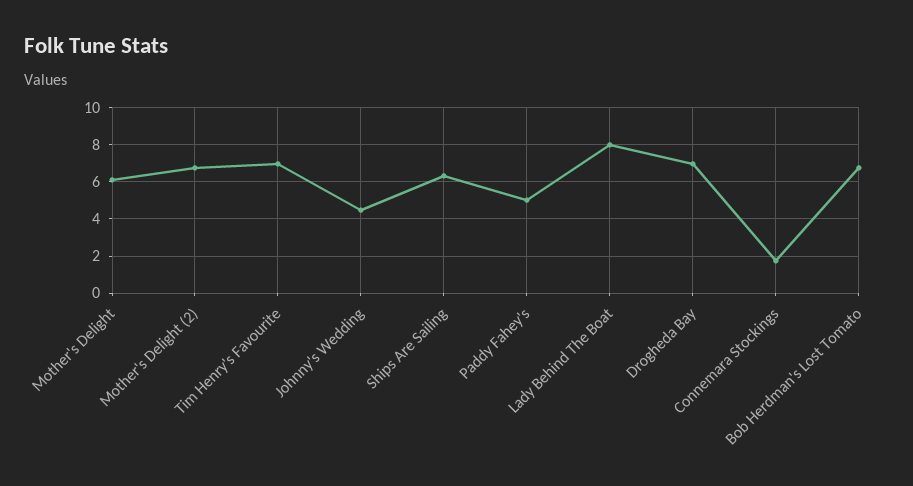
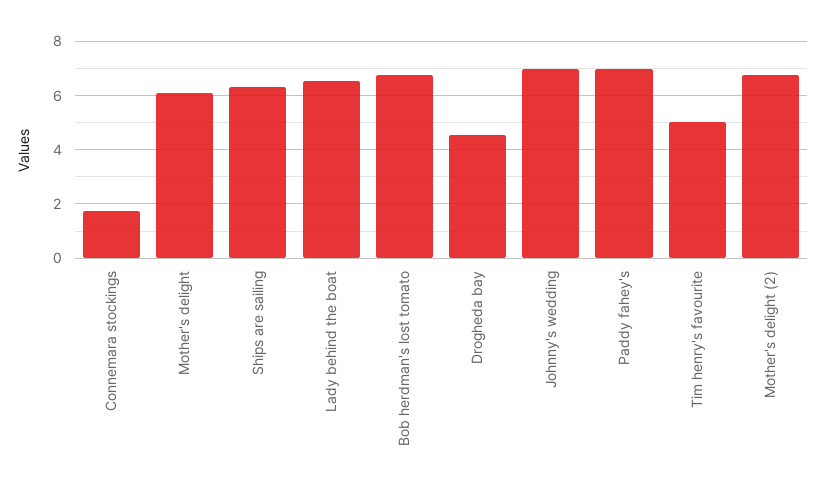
  {
    "Mother's Delight": 6,
    "Mother's Delight (2)": 6.75,
-   "Tim Henry's Favourite": 7,
+   "Tim Henry's Favourite": 5,
-   "Johnny's Wedding": 4.5,
+   "Johnny's Wedding": 7,
    "Ships Are Sailing": 6.25,
-   "Paddy Fahey's": 5,
+   "Paddy Fahey's": 7,
-   "Lady Behind The Boat": 8,
+   "Lady Behind The Boat": 6.5,
-   "Drogheda Bay": 7,
+   "Drogheda Bay": 4.5,
    "Connemara Stockings": 1.75,
    "Bob Herdman's Lost Tomato": 6.75
  }

